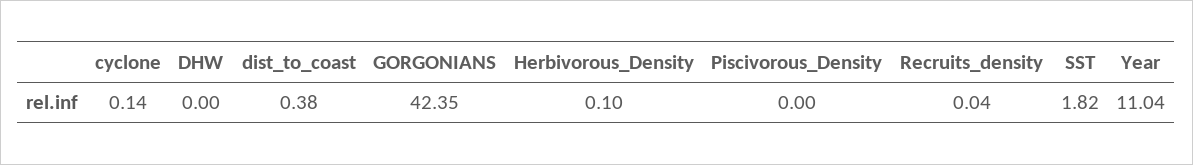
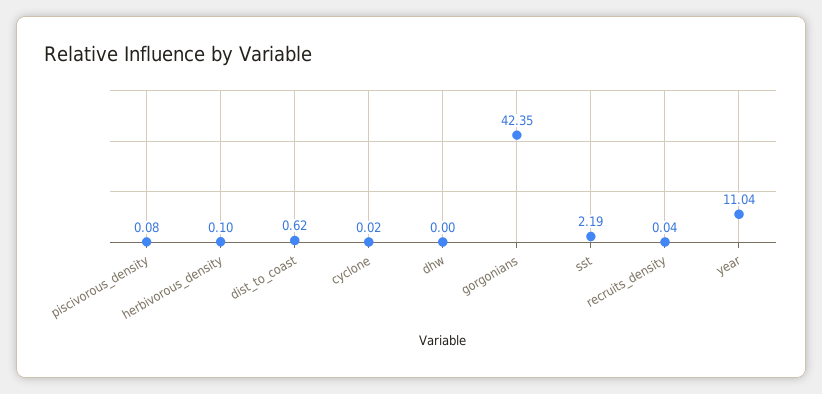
  {
-   "cyclone": 0.14,
+   "cyclone": 0.02,
    "DHW": 0,
-   "dist_to_coast": 0.38,
+   "dist_to_coast": 0.62,
    "GORGONIANS": 42.35,
    "Herbivorous_Density": 0.1,
-   "Piscivorous_Density": 0,
+   "Piscivorous_Density": 0.08,
    "Recruits_density": 0.04,
-   "SST": 1.82,
+   "SST": 2.19,
    "Year": 11.04
  }

